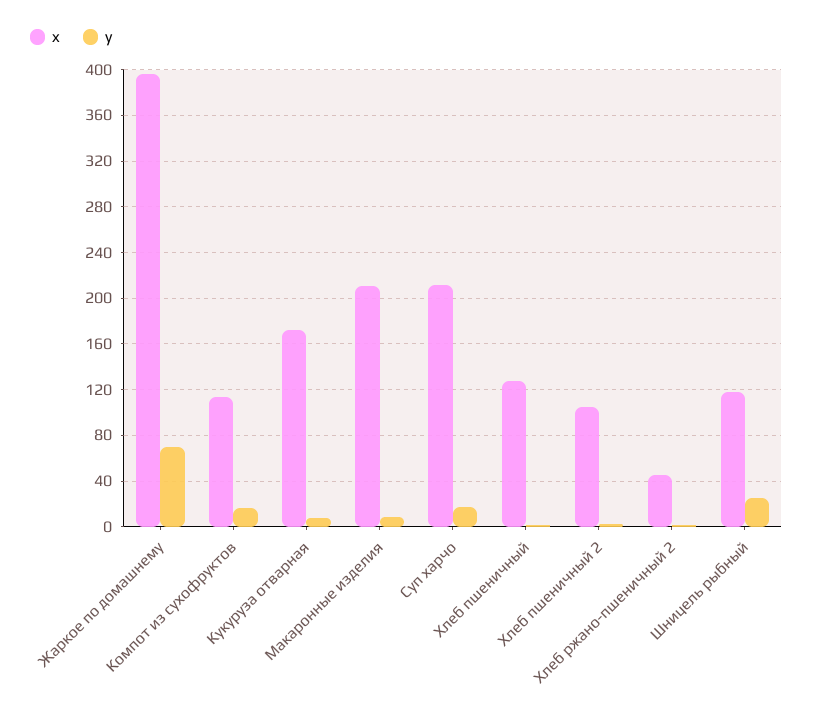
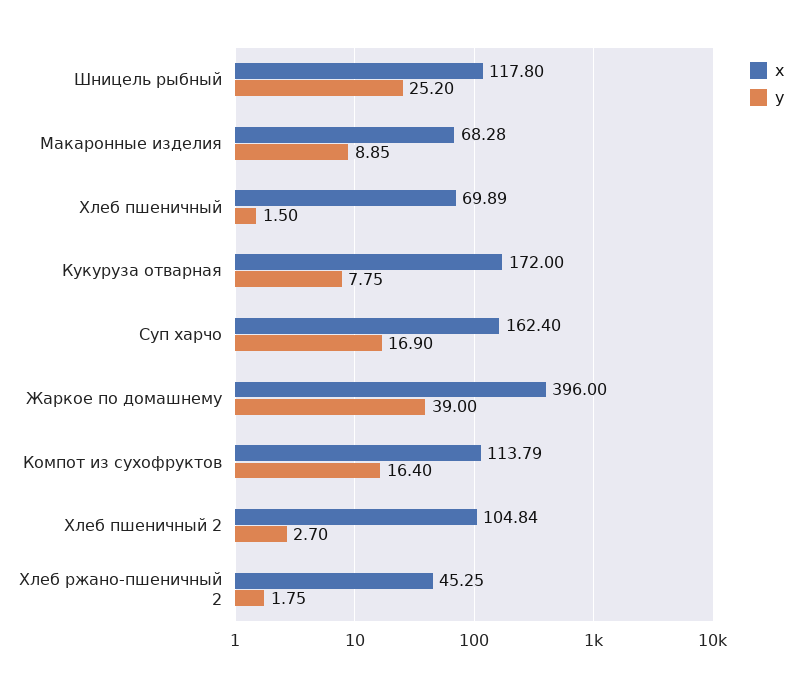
  {
    "x": {
      "Жаркое по домашнему": 396,
      "Компот из сухофруктов": 113.79,
      "Кукуруза отварная": 172,
-     "Макаронные изделия": 210,
+     "Макаронные изделия": 68.28,
-     "Суп харчо": 210,
+     "Суп харчо": 162.4,
-     "Хлеб пшеничный": 130,
+     "Хлеб пшеничный": 69.89,
      "Хлеб пшеничный 2": 104.84,
      "Хлеб ржано-пшеничный 2": 45.25,
      "Шницель рыбный": 117.8
    },
    "y": {
-     "Жаркое по домашнему": 70,
+     "Жаркое по домашнему": 39,
      "Компот из сухофруктов": 16.4,
      "Кукуруза отварная": 7.75,
      "Макаронные изделия": 8.85,
      "Суп харчо": 16.9,
      "Хлеб пшеничный": 1.5,
      "Хлеб пшеничный 2": 2.7,
      "Хлеб ржано-пшеничный 2": 1.75,
      "Шницель рыбный": 25.2
    }
  }

